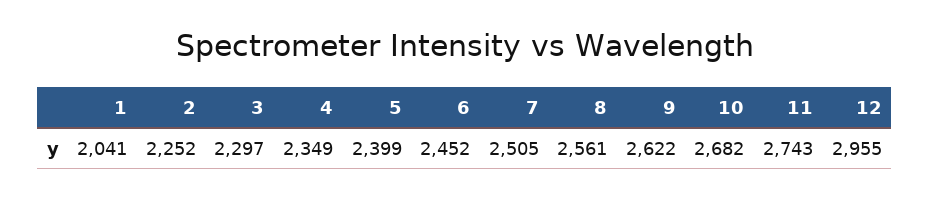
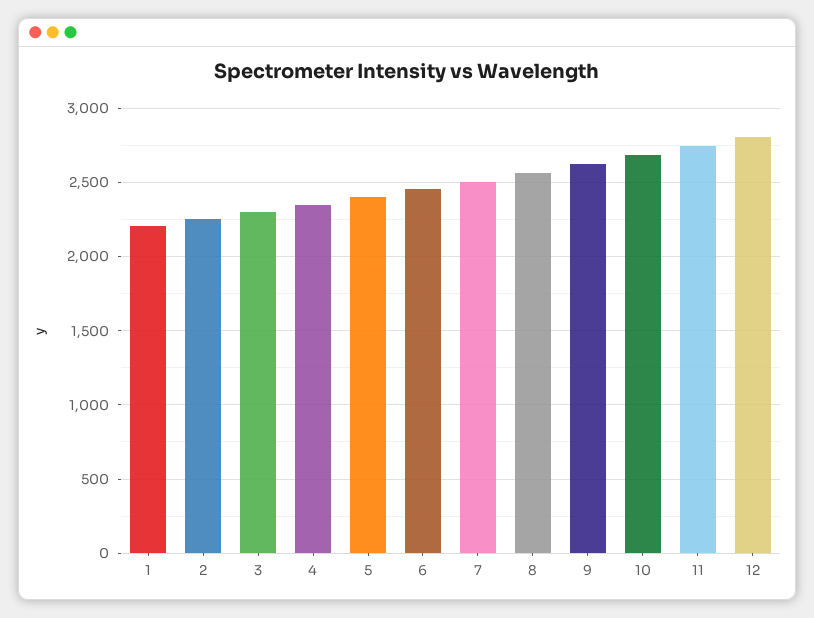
  {
-   "1": 2041,
+   "1": 2200,
    "2": 2252,
    "3": 2297,
    "4": 2349,
    "5": 2399,
    "6": 2452,
    "7": 2505,
    "8": 2561,
    "9": 2622,
    "10": 2682,
    "11": 2743,
-   "12": 2955
+   "12": 2800
  }

